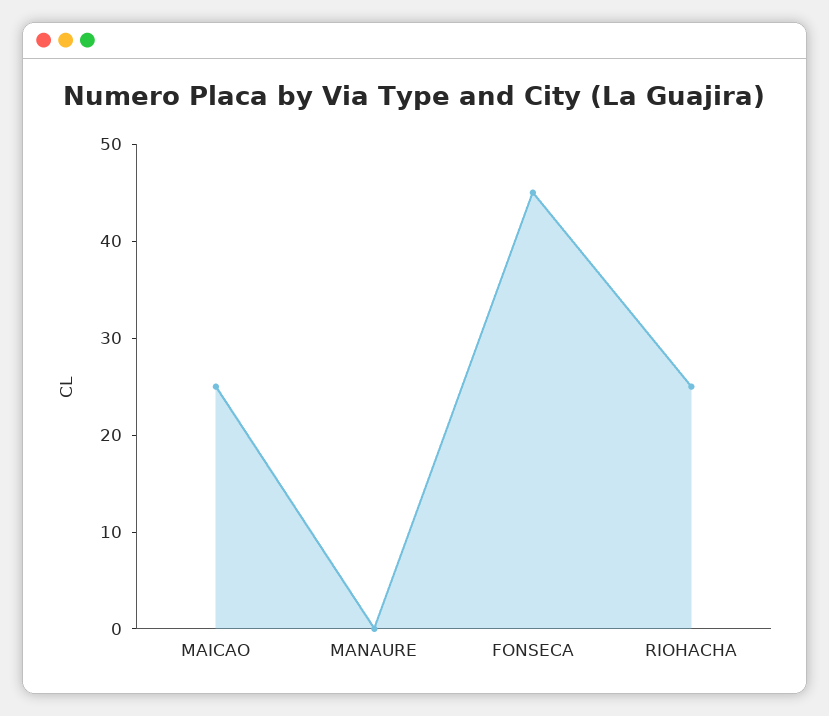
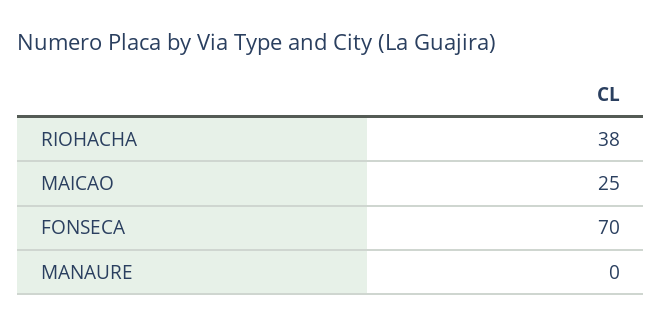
  {
    "MAICAO": 25,
    "MANAURE": 0,
-   "FONSECA": 45,
+   "FONSECA": 70,
-   "RIOHACHA": 25
+   "RIOHACHA": 38
  }

